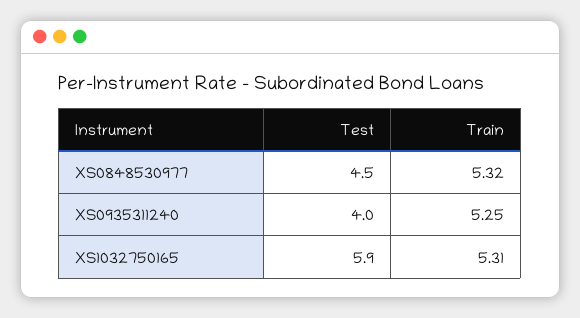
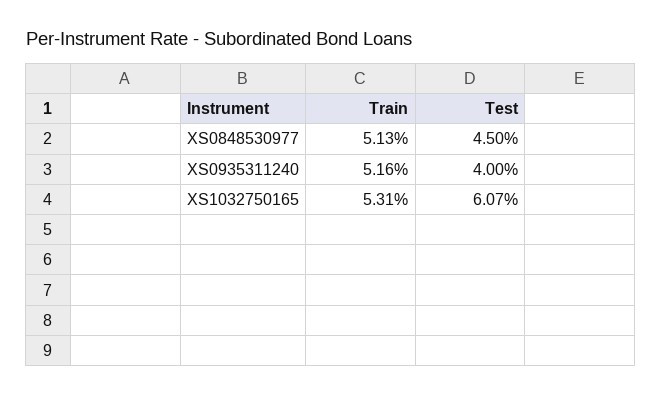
  {
    "Test": {
      "XS0848530977": 4.5,
      "XS0935311240": 4,
-     "XS1032750165": 5.9
+     "XS1032750165": 6.07
    },
    "Train": {
-     "XS0848530977": 5.32,
+     "XS0848530977": 5.13,
-     "XS0935311240": 5.25,
+     "XS0935311240": 5.16,
      "XS1032750165": 5.31
    }
  }

